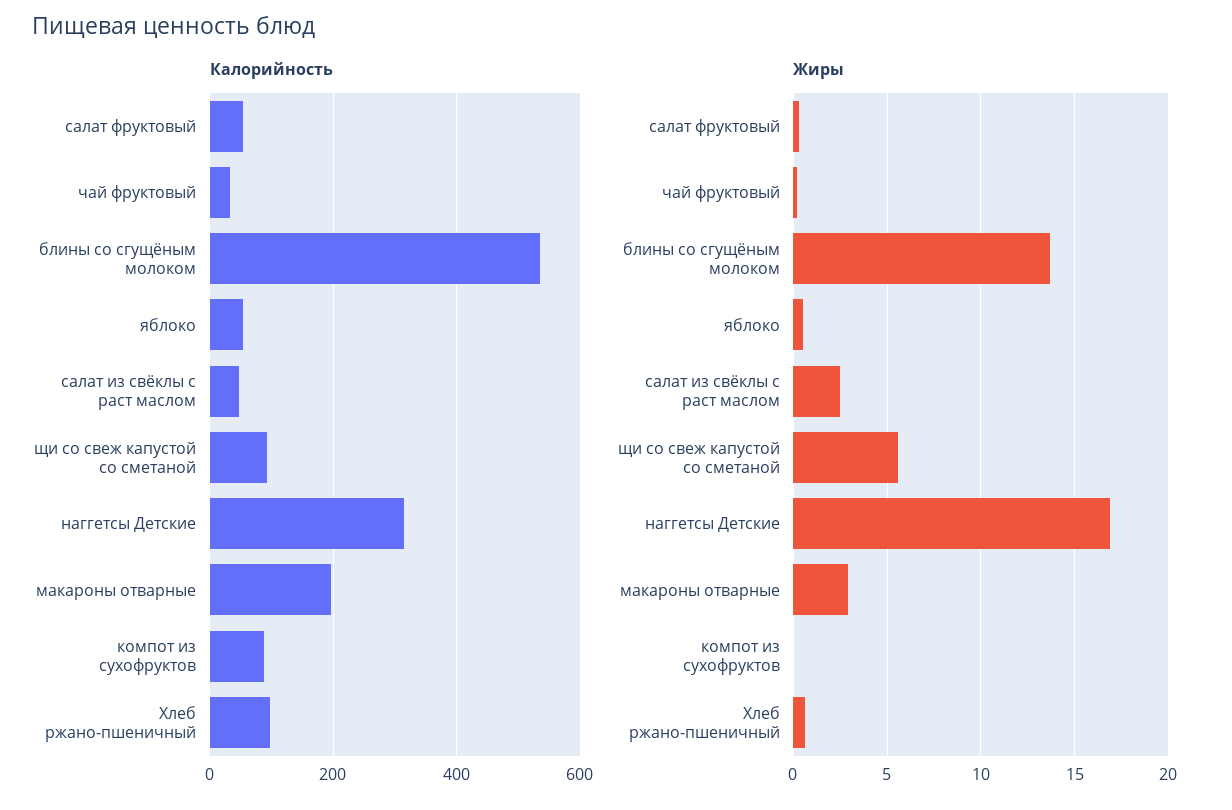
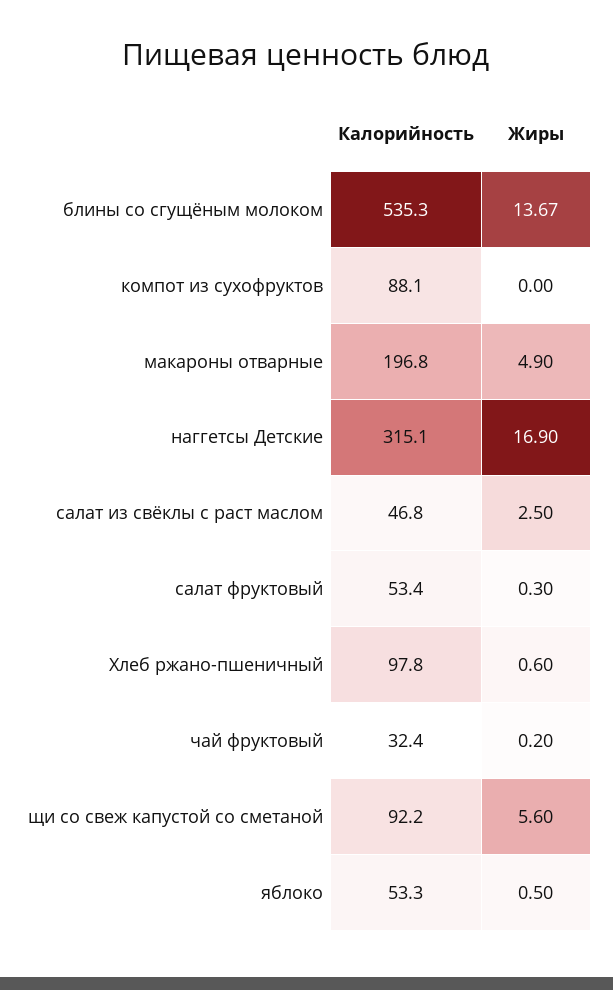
  {
    "Калорийность": {
      "салат фруктовый": 53.4,
      "чай фруктовый": 32.4,
      "блины со сгущёным молоком": 535.3,
      "яблоко": 53.3,
      "салат из свёклы с раст маслом": 46.8,
      "щи со свеж капустой со сметаной": 92.2,
      "наггетсы Детские": 315.1,
      "макароны отварные": 196.8,
      "компот из сухофруктов": 88.1,
      "Хлеб ржано-пшеничный": 97.8
    },
    "Жиры": {
      "салат фруктовый": 0.3,
      "чай фруктовый": 0.2,
      "блины со сгущёным молоком": 13.67,
      "яблоко": 0.5,
      "салат из свёклы с раст маслом": 2.5,
      "щи со свеж капустой со сметаной": 5.6,
      "наггетсы Детские": 16.9,
-     "макароны отварные": 3,
+     "макароны отварные": 4.9,
      "компот из сухофруктов": 0,
      "Хлеб ржано-пшеничный": 0.6
    }
  }

